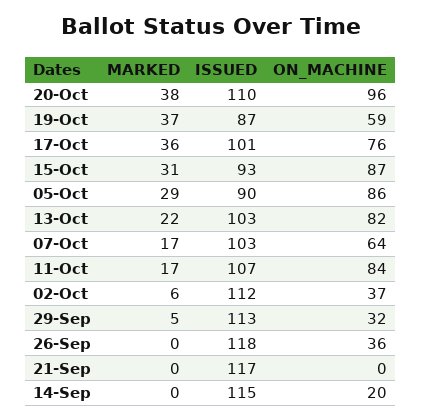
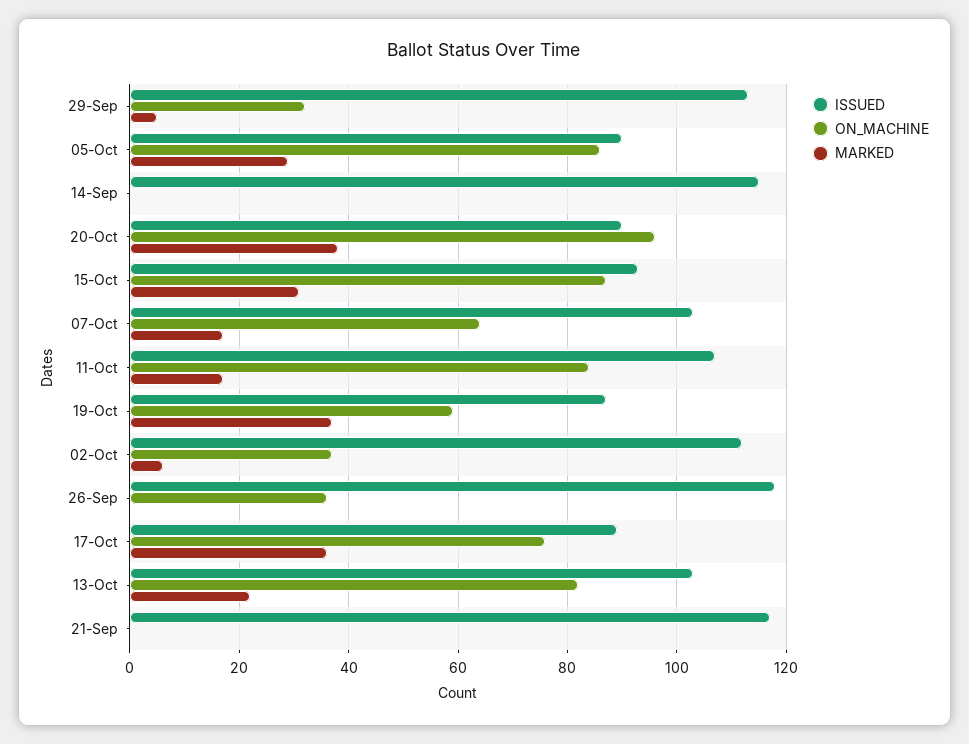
  {
    "MARKED": {
      "20-Oct": 38,
      "19-Oct": 37,
      "17-Oct": 36,
      "15-Oct": 31,
      "05-Oct": 29,
      "13-Oct": 22,
      "07-Oct": 17,
      "11-Oct": 17,
      "02-Oct": 6,
      "29-Sep": 5,
      "26-Sep": 0,
      "21-Sep": 0,
      "14-Sep": 0
    },
    "ISSUED": {
-     "20-Oct": 110,
+     "20-Oct": 90,
      "19-Oct": 87,
-     "17-Oct": 101,
+     "17-Oct": 90,
      "15-Oct": 93,
      "05-Oct": 90,
      "13-Oct": 103,
      "07-Oct": 103,
      "11-Oct": 107,
      "02-Oct": 112,
      "29-Sep": 113,
      "26-Sep": 118,
      "21-Sep": 117,
      "14-Sep": 115
    },
    "ON_MACHINE": {
      "20-Oct": 96,
      "19-Oct": 59,
      "17-Oct": 76,
      "15-Oct": 87,
      "05-Oct": 86,
      "13-Oct": 82,
      "07-Oct": 64,
      "11-Oct": 84,
      "02-Oct": 37,
      "29-Sep": 32,
      "26-Sep": 36,
      "21-Sep": 0,
-     "14-Sep": 20
+     "14-Sep": 0
    }
  }

